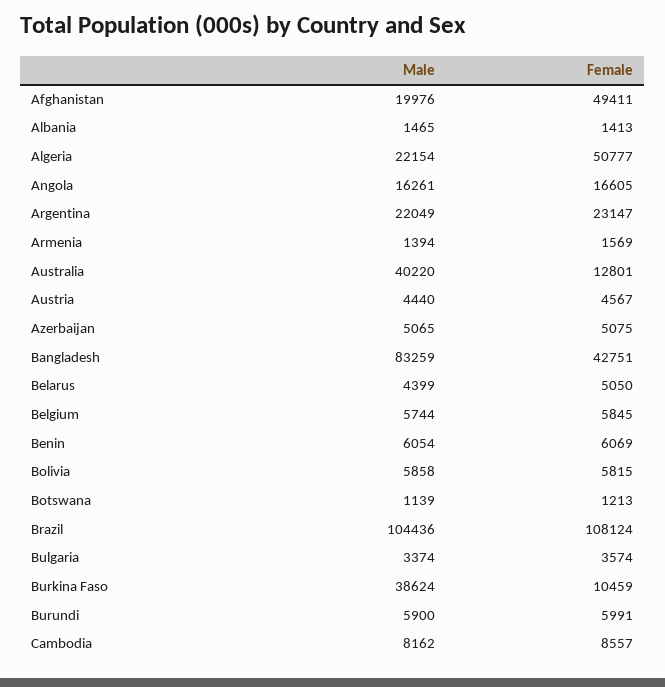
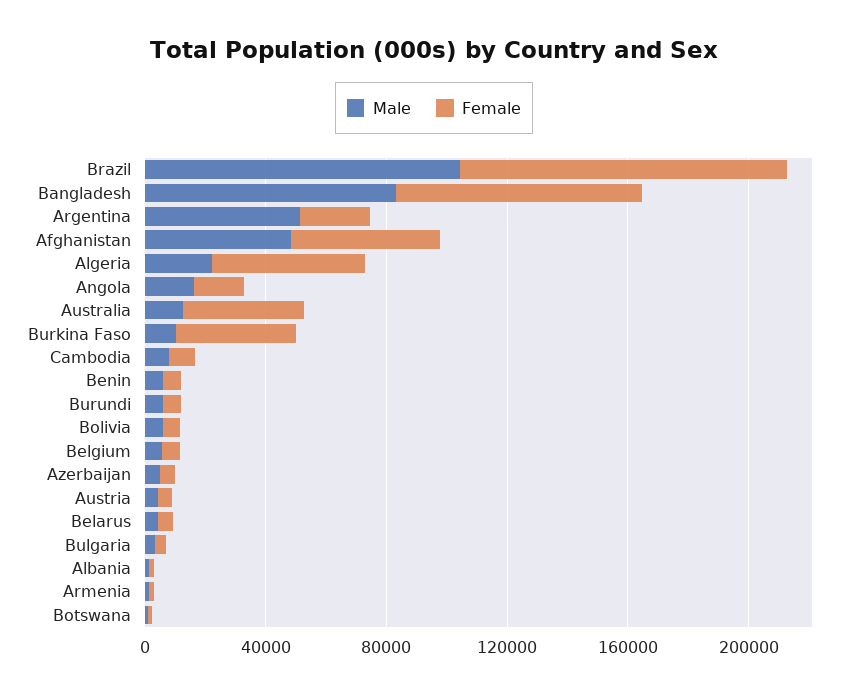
  {
    "Male": {
-     "Afghanistan": 19976,
+     "Afghanistan": 50000,
      "Albania": 1465,
      "Algeria": 22154,
      "Angola": 16261,
-     "Argentina": 22049,
+     "Argentina": 50000,
      "Armenia": 1394,
-     "Australia": 40220,
+     "Australia": 10000,
      "Austria": 4440,
      "Azerbaijan": 5065,
      "Bangladesh": 83259,
      "Belarus": 4399,
      "Belgium": 5744,
      "Benin": 6054,
      "Bolivia": 5858,
      "Botswana": 1139,
      "Brazil": 104436,
      "Bulgaria": 3374,
-     "Burkina Faso": 38624,
+     "Burkina Faso": 10000,
      "Burundi": 5900,
      "Cambodia": 8162
    },
    "Female": {
      "Afghanistan": 49411,
      "Albania": 1413,
      "Algeria": 50777,
      "Angola": 16605,
      "Argentina": 23147,
      "Armenia": 1569,
-     "Australia": 12801,
+     "Australia": 40000,
      "Austria": 4567,
      "Azerbaijan": 5075,
-     "Bangladesh": 42751,
+     "Bangladesh": 80000,
      "Belarus": 5050,
      "Belgium": 5845,
      "Benin": 6069,
      "Bolivia": 5815,
      "Botswana": 1213,
      "Brazil": 108124,
      "Bulgaria": 3574,
-     "Burkina Faso": 10459,
+     "Burkina Faso": 40000,
      "Burundi": 5991,
      "Cambodia": 8557
    }
  }

